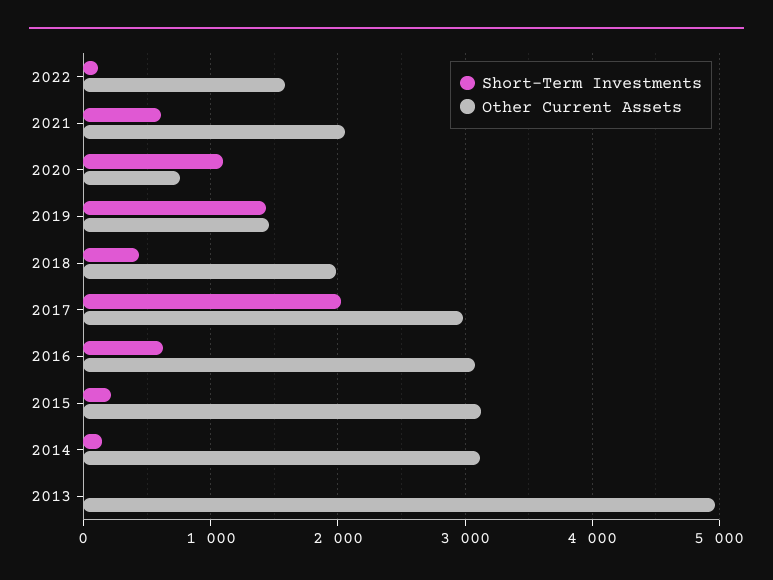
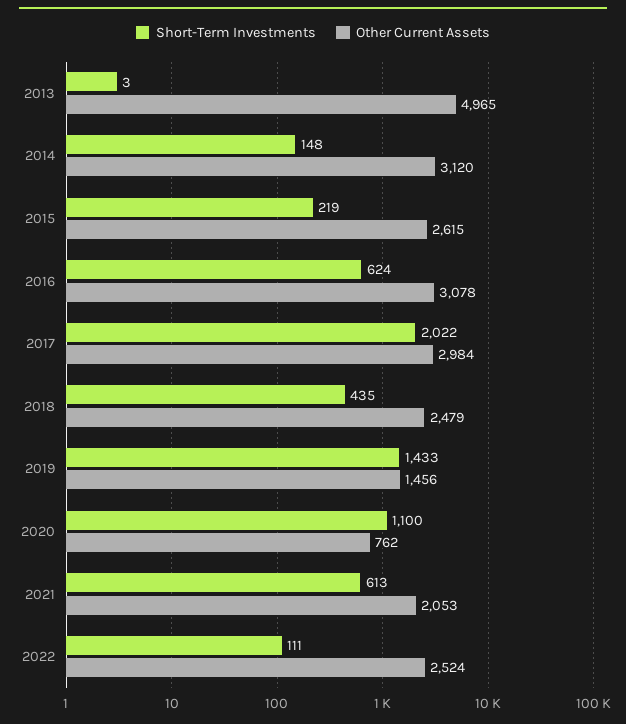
  {
    "Short-Term Investments": {
      "2022": 111,
      "2021": 613,
      "2020": 1100,
      "2019": 1433,
      "2018": 435,
      "2017": 2022,
      "2016": 624,
      "2015": 219,
      "2014": 148,
      "2013": 3
    },
    "Other Current Assets": {
-     "2022": 1600,
+     "2022": 2524,
      "2021": 2053,
      "2020": 762,
      "2019": 1456,
-     "2018": 2000,
+     "2018": 2479,
      "2017": 2984,
      "2016": 3078,
-     "2015": 3100,
+     "2015": 2615,
      "2014": 3120,
      "2013": 4965
    }
  }

